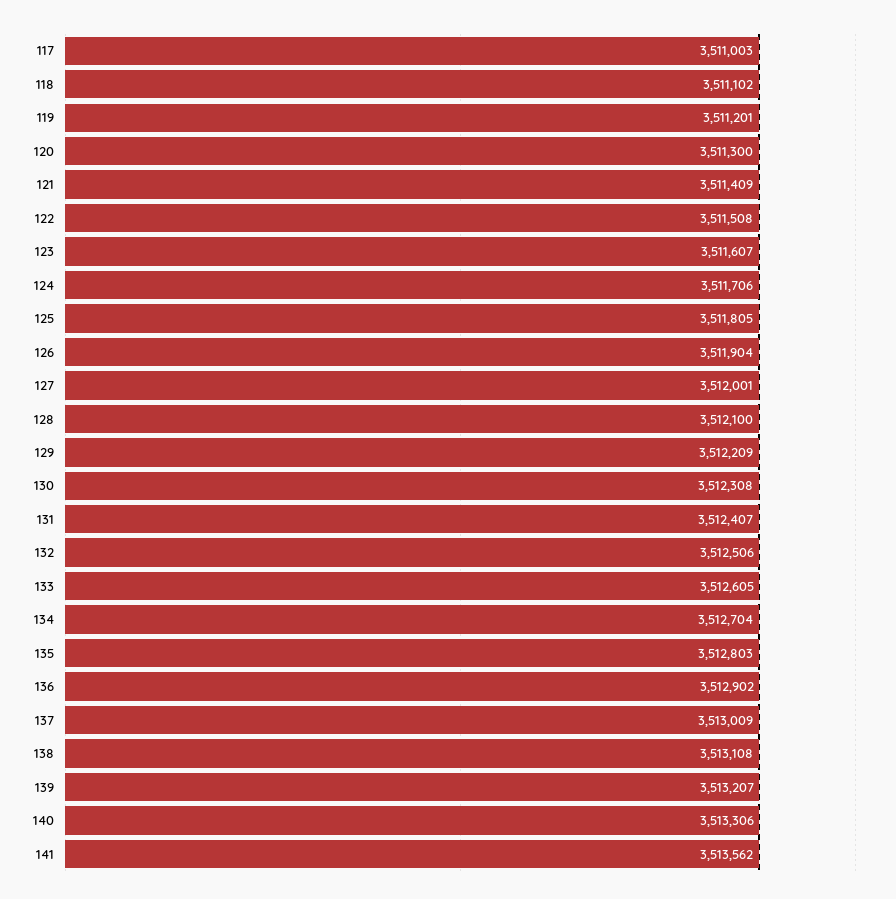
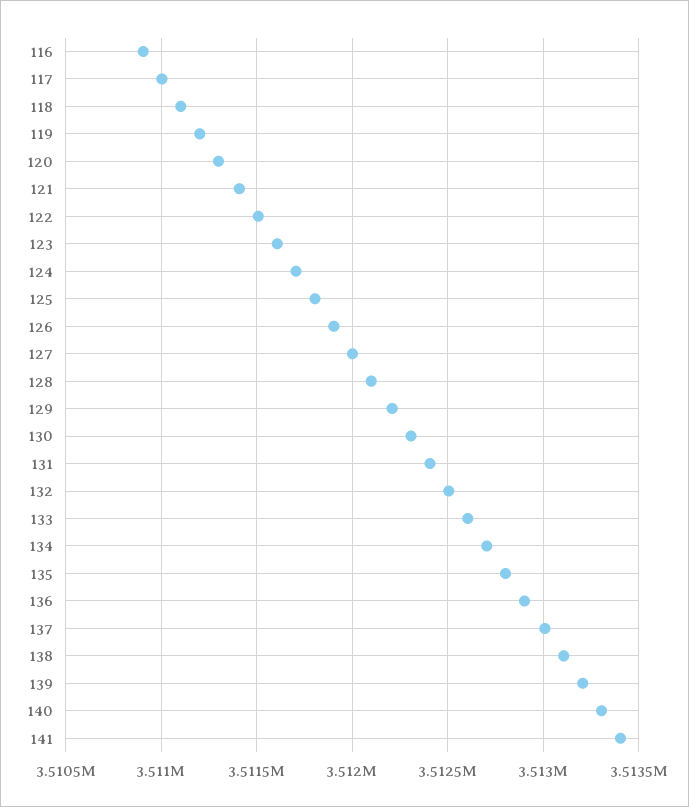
  {
    "117": 3511003,
    "118": 3511102,
    "119": 3511201,
    "120": 3511300,
    "121": 3511409,
    "122": 3511508,
    "123": 3511607,
    "124": 3511706,
    "125": 3511805,
    "126": 3511904,
    "127": 3512001,
    "128": 3512100,
    "129": 3512209,
    "130": 3512308,
    "131": 3512407,
    "132": 3512506,
    "133": 3512605,
    "134": 3512704,
    "135": 3512803,
    "136": 3512902,
    "137": 3513009,
    "138": 3513108,
    "139": 3513207,
    "140": 3513306,
-   "141": 3513562
+   "141": 3513400,
+   "116": 3510900
  }

